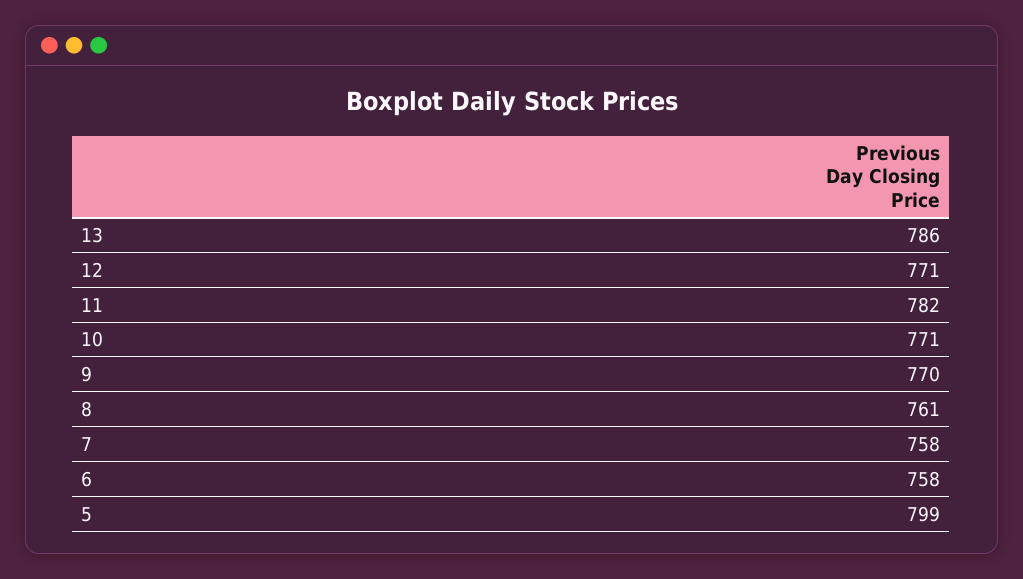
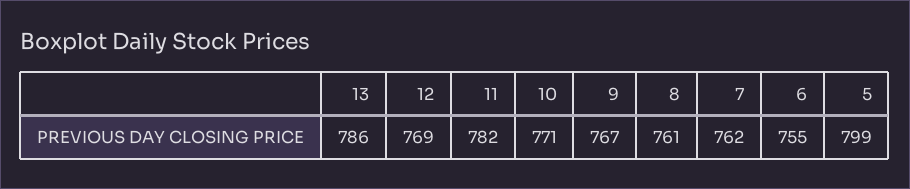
  {
    "13": 786,
-   "12": 771,
+   "12": 769,
    "11": 782,
    "10": 771,
-   "9": 770,
+   "9": 767,
    "8": 761,
-   "7": 758,
+   "7": 762,
-   "6": 758,
+   "6": 755,
    "5": 799
  }

